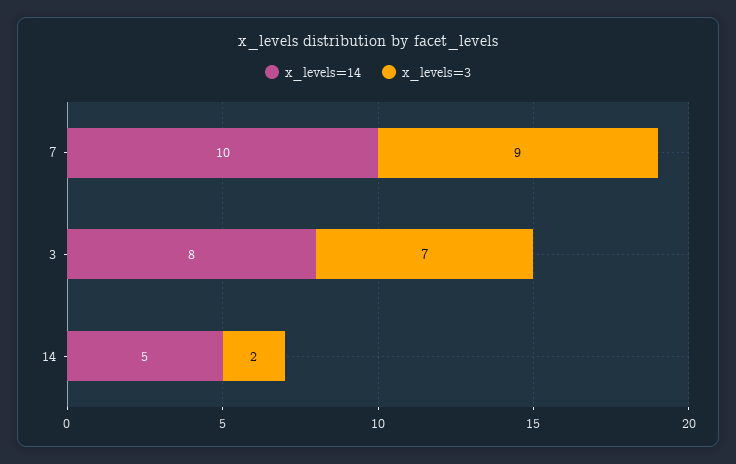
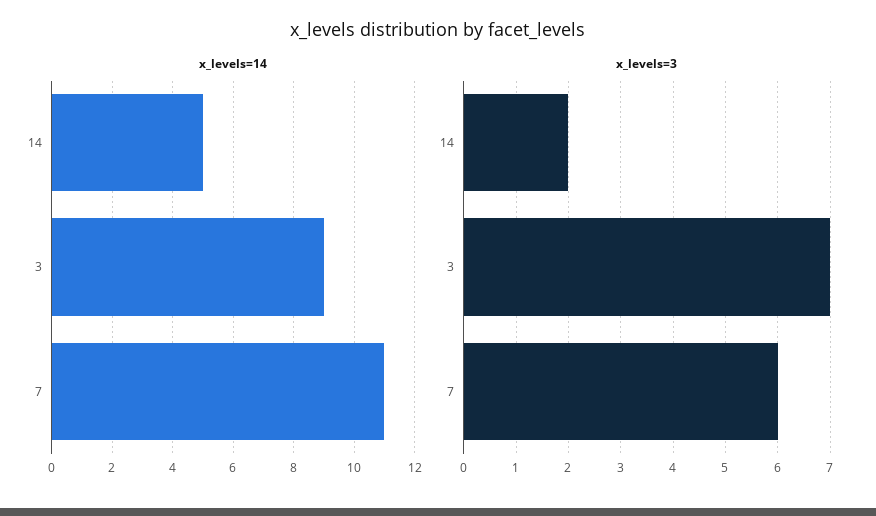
  {
    "x_levels=14": {
-     "7": 10,
+     "7": 11,
-     "3": 8,
+     "3": 9,
      "14": 5
    },
    "x_levels=3": {
-     "7": 9,
+     "7": 6,
      "3": 7,
      "14": 2
    }
  }

